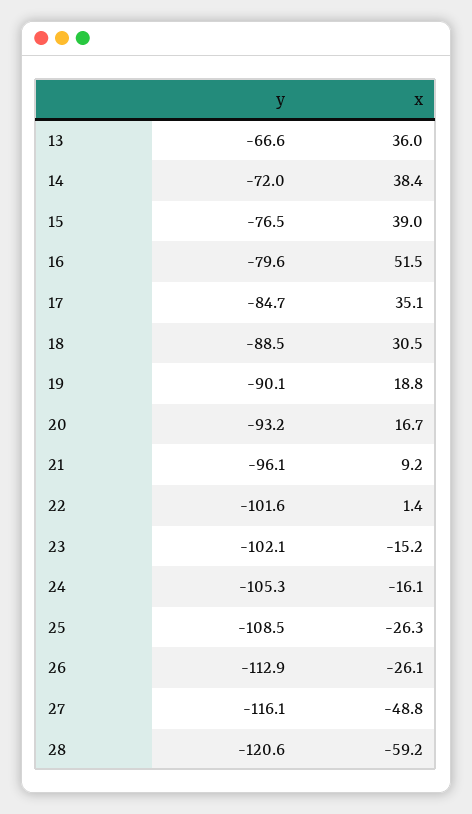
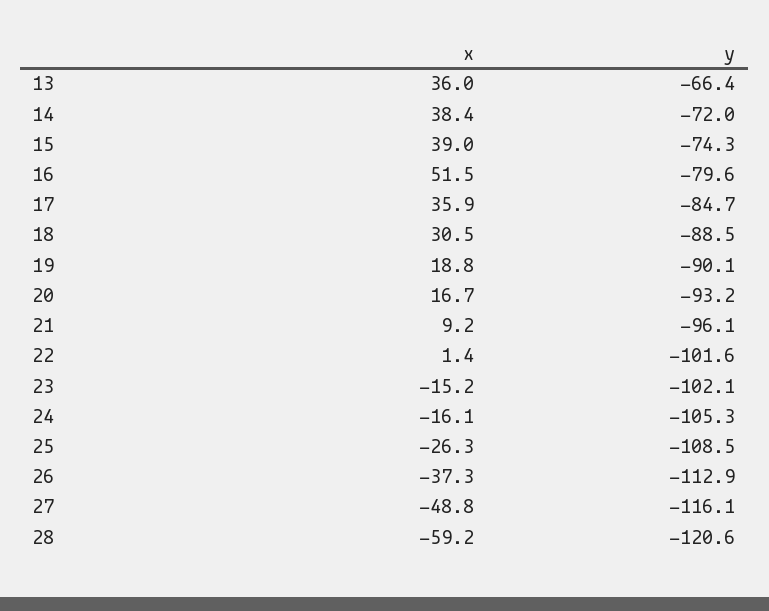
  {
    "y": {
-     "13": -66.6,
+     "13": -66.4,
      "14": -72,
-     "15": -76.5,
+     "15": -74.3,
      "16": -79.6,
      "17": -84.7,
      "18": -88.5,
      "19": -90.1,
      "20": -93.2,
      "21": -96.1,
      "22": -101.6,
      "23": -102.1,
      "24": -105.3,
      "25": -108.5,
      "26": -112.9,
      "27": -116.1,
      "28": -120.6
    },
    "x": {
      "13": 36,
      "14": 38.4,
      "15": 39,
      "16": 51.5,
-     "17": 35.1,
+     "17": 35.9,
      "18": 30.5,
      "19": 18.8,
      "20": 16.7,
      "21": 9.2,
      "22": 1.4,
      "23": -15.2,
      "24": -16.1,
      "25": -26.3,
-     "26": -26.1,
+     "26": -37.3,
      "27": -48.8,
      "28": -59.2
    }
  }

